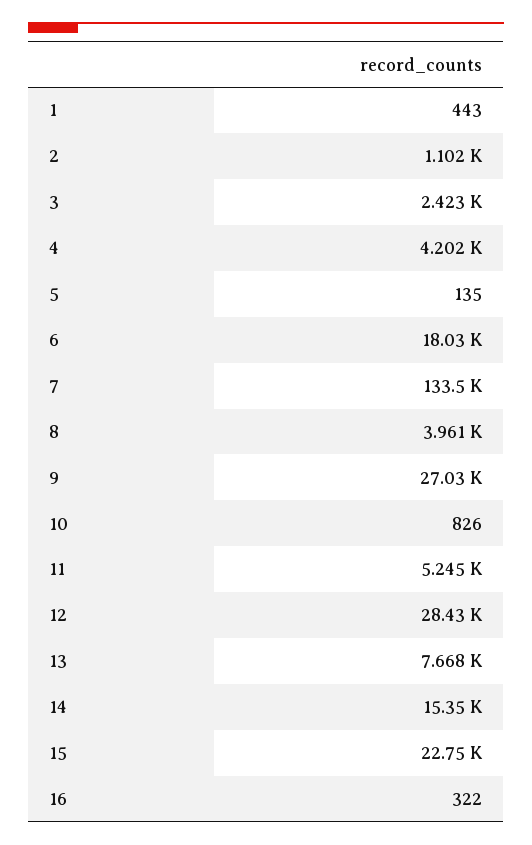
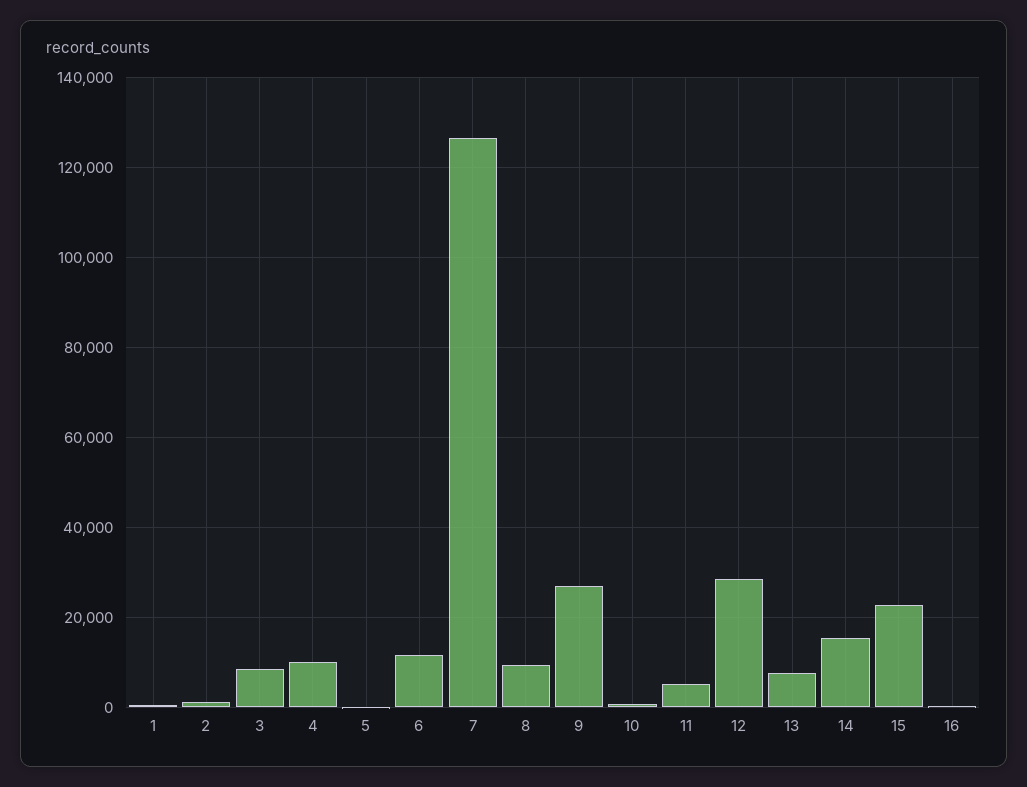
  {
    "1": 443,
    "2": 1102,
-   "3": 2423,
+   "3": 8000,
-   "4": 4202,
+   "4": 10000,
    "5": 135,
-   "6": 18030,
+   "6": 12000,
-   "7": 133500,
+   "7": 126000,
-   "8": 3961,
+   "8": 10000,
    "9": 27030,
    "10": 826,
    "11": 5245,
    "12": 28430,
    "13": 7668,
    "14": 15350,
    "15": 22750,
    "16": 322
  }

